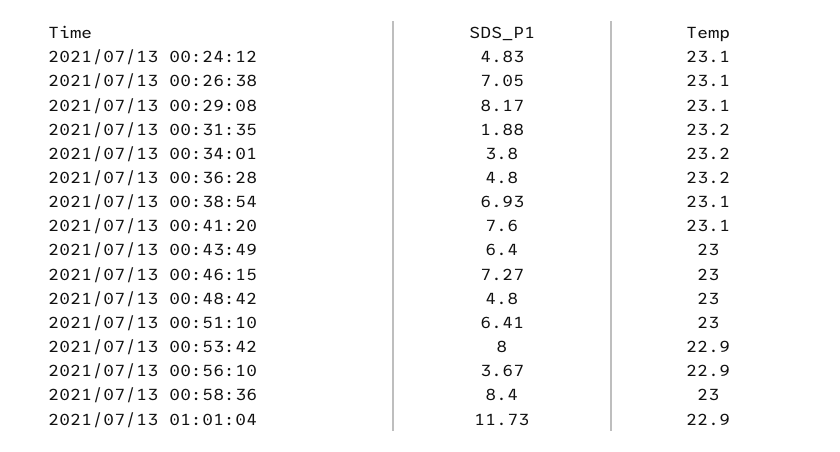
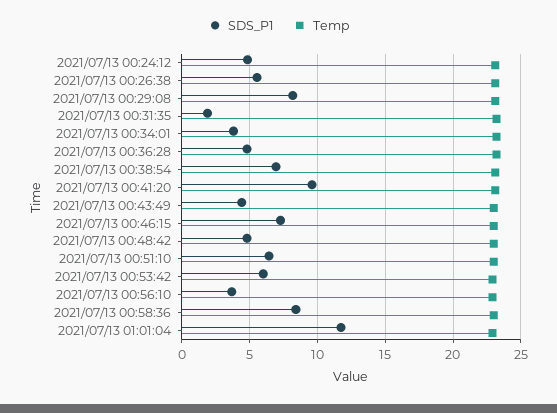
  {
    "SDS_P1": {
      "2021/07/13 00:24:12": 4.83,
-     "2021/07/13 00:26:38": 7.05,
+     "2021/07/13 00:26:38": 5.5,
      "2021/07/13 00:29:08": 8.17,
      "2021/07/13 00:31:35": 1.88,
      "2021/07/13 00:34:01": 3.8,
      "2021/07/13 00:36:28": 4.8,
      "2021/07/13 00:38:54": 6.93,
-     "2021/07/13 00:41:20": 7.6,
+     "2021/07/13 00:41:20": 9.5,
-     "2021/07/13 00:43:49": 6.4,
+     "2021/07/13 00:43:49": 4.5,
      "2021/07/13 00:46:15": 7.27,
      "2021/07/13 00:48:42": 4.8,
      "2021/07/13 00:51:10": 6.41,
-     "2021/07/13 00:53:42": 8,
+     "2021/07/13 00:53:42": 6,
      "2021/07/13 00:56:10": 3.67,
      "2021/07/13 00:58:36": 8.4,
      "2021/07/13 01:01:04": 11.73
    },
    "Temp": {
      "2021/07/13 00:24:12": 23.1,
      "2021/07/13 00:26:38": 23.1,
      "2021/07/13 00:29:08": 23.1,
      "2021/07/13 00:31:35": 23.2,
      "2021/07/13 00:34:01": 23.2,
      "2021/07/13 00:36:28": 23.2,
      "2021/07/13 00:38:54": 23.1,
      "2021/07/13 00:41:20": 23.1,
      "2021/07/13 00:43:49": 23,
      "2021/07/13 00:46:15": 23,
      "2021/07/13 00:48:42": 23,
      "2021/07/13 00:51:10": 23,
      "2021/07/13 00:53:42": 22.9,
      "2021/07/13 00:56:10": 22.9,
      "2021/07/13 00:58:36": 23,
      "2021/07/13 01:01:04": 22.9
    }
  }

